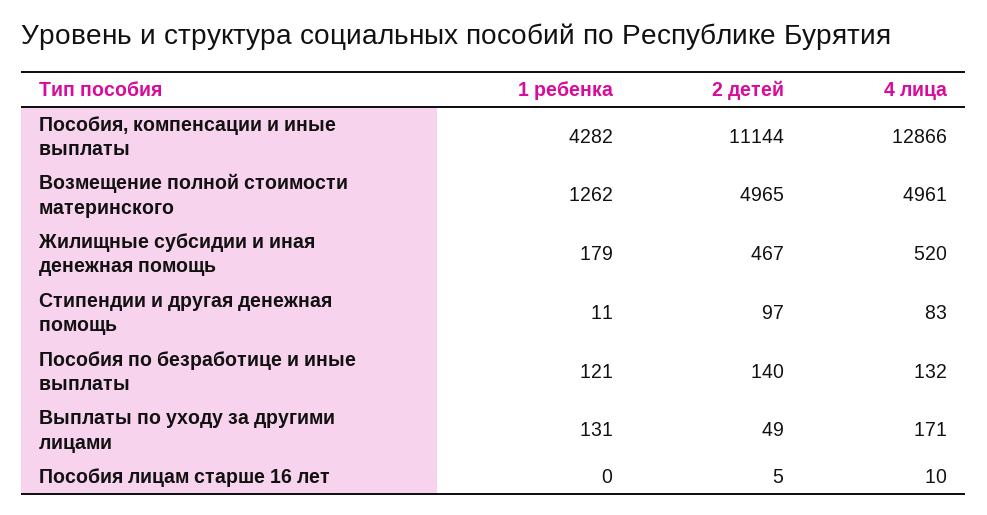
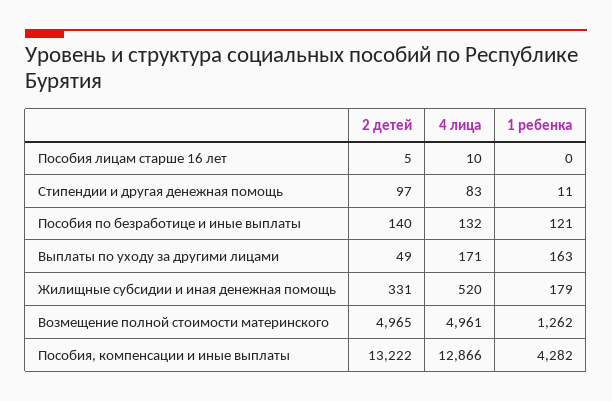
  {
    "1 ребенка": {
      "Пособия, компенсации и иные выплаты": 4282,
      "Возмещение полной стоимости материнского": 1262,
      "Жилищные субсидии и иная денежная помощь": 179,
      "Стипендии и другая денежная помощь": 11,
      "Пособия по безработице и иные выплаты": 121,
-     "Выплаты по уходу за другими лицами": 131,
+     "Выплаты по уходу за другими лицами": 163,
      "Пособия лицам старше 16 лет": 0
    },
    "2 детей": {
-     "Пособия, компенсации и иные выплаты": 11144,
+     "Пособия, компенсации и иные выплаты": 13222,
      "Возмещение полной стоимости материнского": 4965,
-     "Жилищные субсидии и иная денежная помощь": 467,
+     "Жилищные субсидии и иная денежная помощь": 331,
      "Стипендии и другая денежная помощь": 97,
      "Пособия по безработице и иные выплаты": 140,
      "Выплаты по уходу за другими лицами": 49,
      "Пособия лицам старше 16 лет": 5
    },
    "4 лица": {
      "Пособия, компенсации и иные выплаты": 12866,
      "Возмещение полной стоимости материнского": 4961,
      "Жилищные субсидии и иная денежная помощь": 520,
      "Стипендии и другая денежная помощь": 83,
      "Пособия по безработице и иные выплаты": 132,
      "Выплаты по уходу за другими лицами": 171,
      "Пособия лицам старше 16 лет": 10
    }
  }

